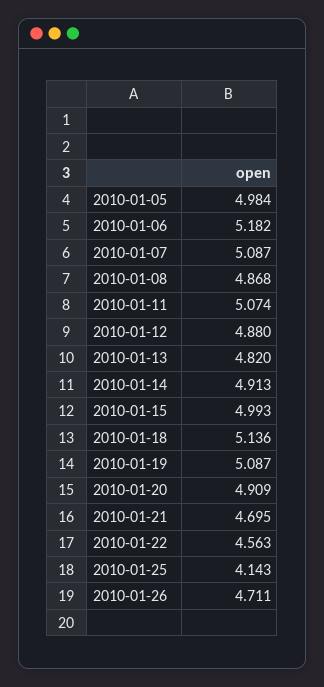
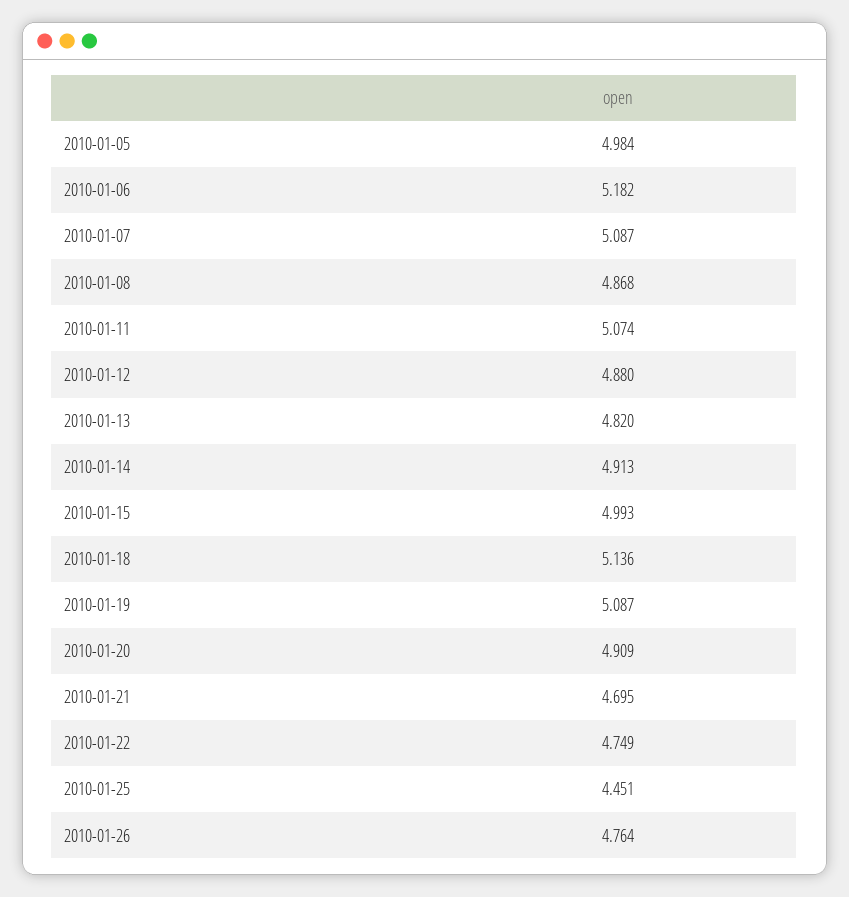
  {
    "2010-01-05": 4.984,
    "2010-01-06": 5.182,
    "2010-01-07": 5.087,
    "2010-01-08": 4.868,
    "2010-01-11": 5.074,
    "2010-01-12": 4.88,
    "2010-01-13": 4.82,
    "2010-01-14": 4.913,
    "2010-01-15": 4.993,
    "2010-01-18": 5.136,
    "2010-01-19": 5.087,
    "2010-01-20": 4.909,
    "2010-01-21": 4.695,
-   "2010-01-22": 4.563,
+   "2010-01-22": 4.749,
-   "2010-01-25": 4.143,
+   "2010-01-25": 4.451,
-   "2010-01-26": 4.711
+   "2010-01-26": 4.764
  }

